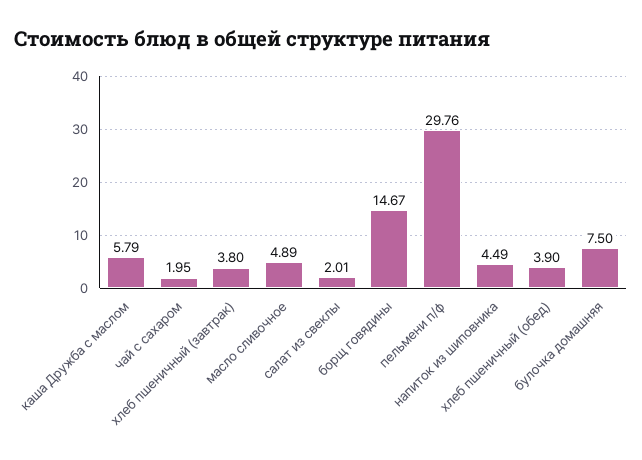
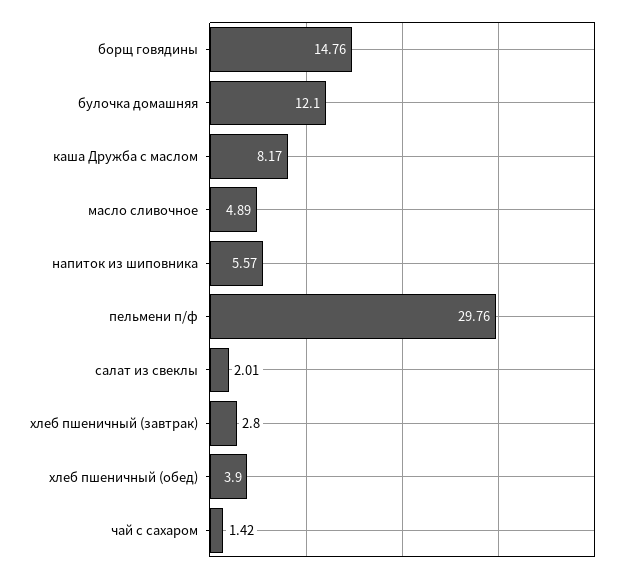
  {
-   "каша Дружба с маслом": 5.79,
+   "каша Дружба с маслом": 8.17,
-   "чай с сахаром": 1.95,
+   "чай с сахаром": 1.42,
-   "хлеб пшеничный (завтрак)": 3.8,
+   "хлеб пшеничный (завтрак)": 2.8,
    "масло сливочное": 4.89,
    "салат из свеклы": 2.01,
-   "борщ говядины": 14.67,
+   "борщ говядины": 14.76,
    "пельмени п/ф": 29.76,
-   "напиток из шиповника": 4.49,
+   "напиток из шиповника": 5.57,
    "хлеб пшеничный (обед)": 3.9,
-   "булочка домашняя": 7.5
+   "булочка домашняя": 12.1
  }

